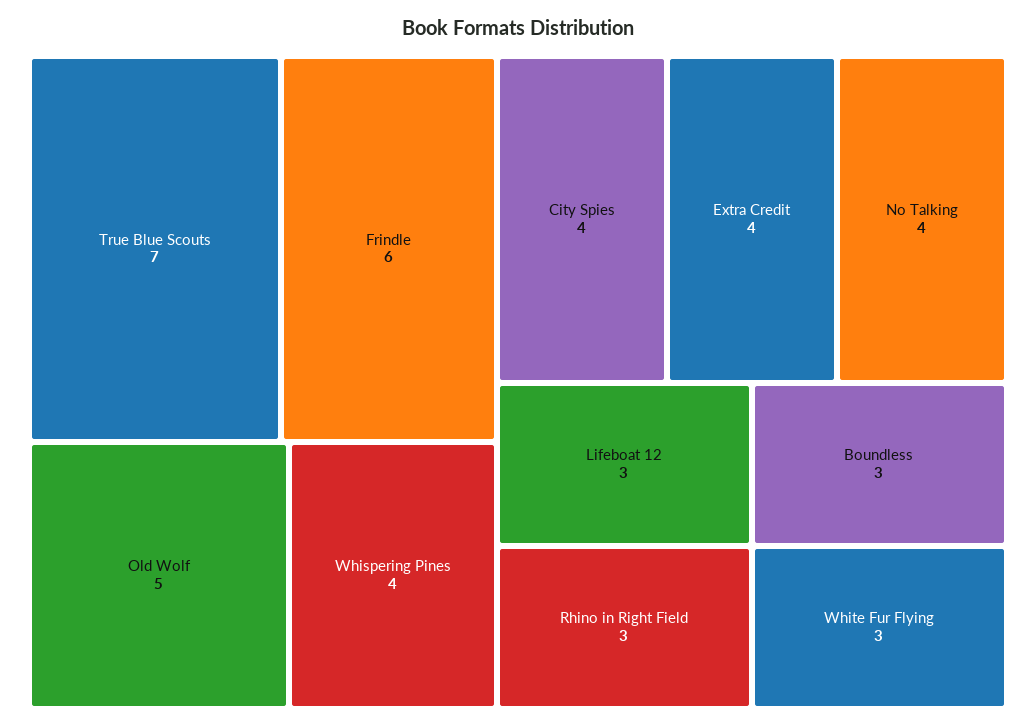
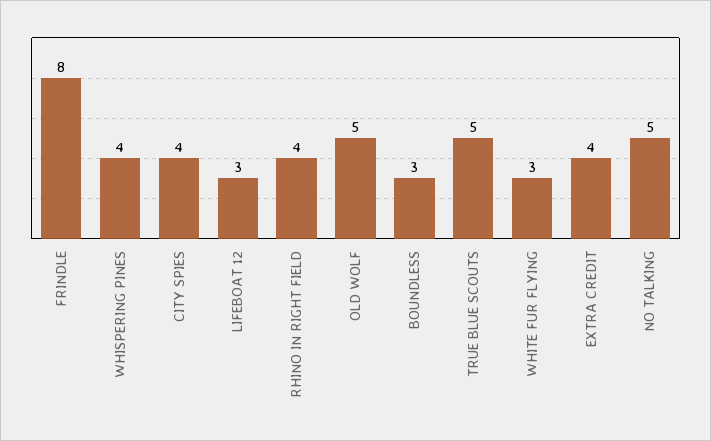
  {
-   "True Blue Scouts": 7,
+   "True Blue Scouts": 5,
-   "Frindle": 6,
+   "Frindle": 8,
    "Old Wolf": 5,
    "Whispering Pines": 4,
    "City Spies": 4,
    "Extra Credit": 4,
-   "No Talking": 4,
+   "No Talking": 5,
    "Lifeboat 12": 3,
-   "Rhino in Right Field": 3,
+   "Rhino in Right Field": 4,
    "Boundless": 3,
    "White Fur Flying": 3
  }

